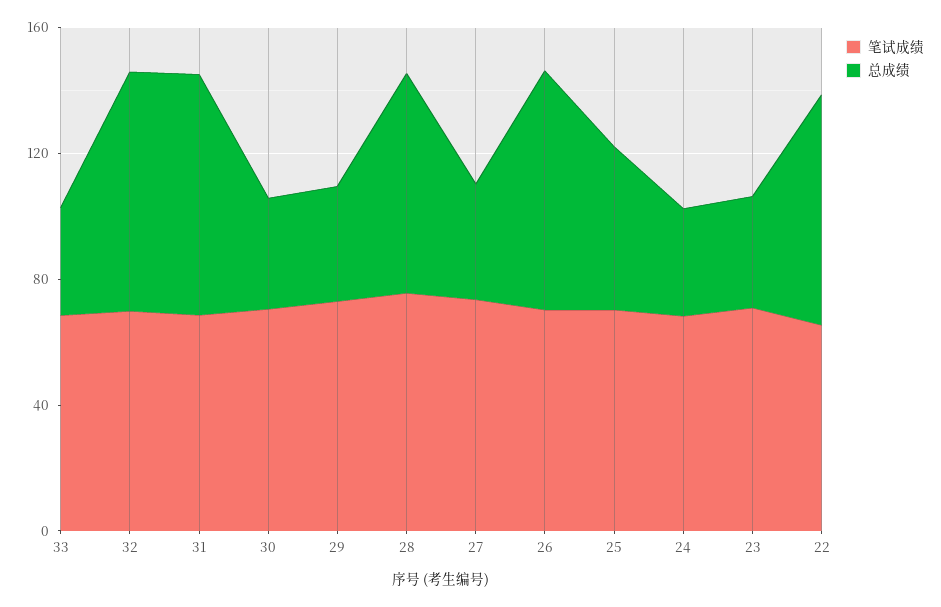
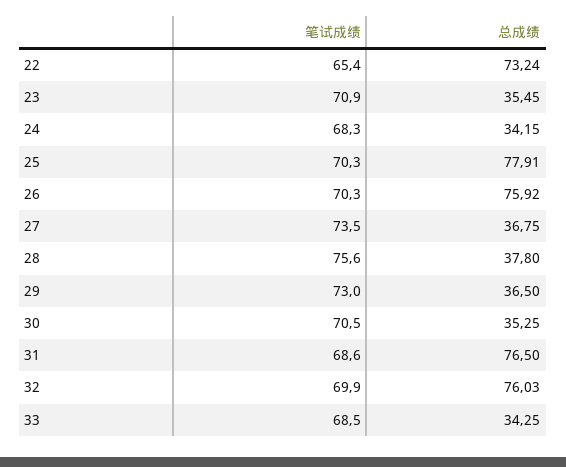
  {
    "笔试成绩": {
      "33": 68.5,
      "32": 69.9,
      "31": 68.6,
      "30": 70.5,
      "29": 73,
      "28": 75.6,
      "27": 73.5,
      "26": 70.3,
      "25": 70.3,
      "24": 68.3,
      "23": 70.9,
      "22": 65.4
    },
    "总成绩": {
      "33": 34.25,
      "32": 76.03,
      "31": 76.5,
      "30": 35.25,
      "29": 36.5,
-     "28": 70,
+     "28": 37.8,
      "27": 36.75,
      "26": 75.92,
-     "25": 50,
+     "25": 77.91,
      "24": 34.15,
      "23": 35.45,
      "22": 73.24
    }
  }

